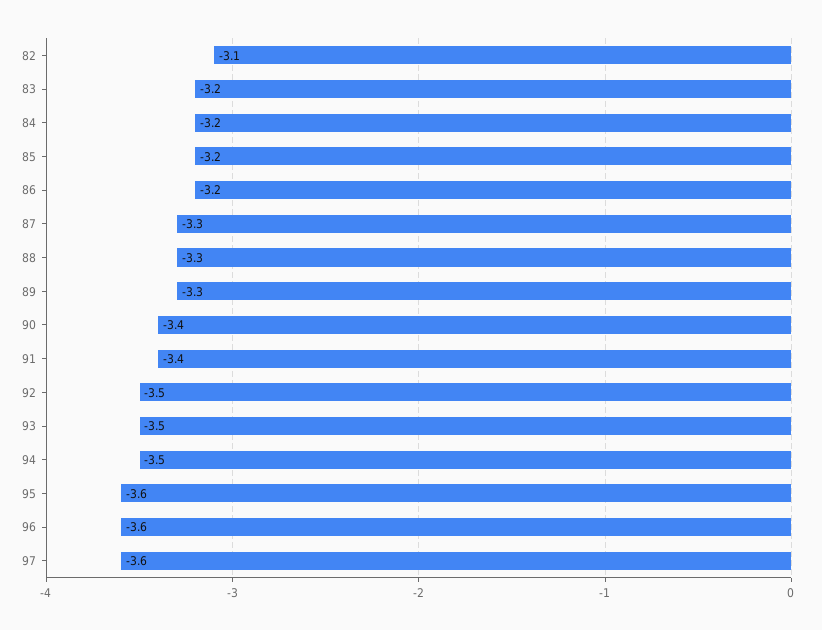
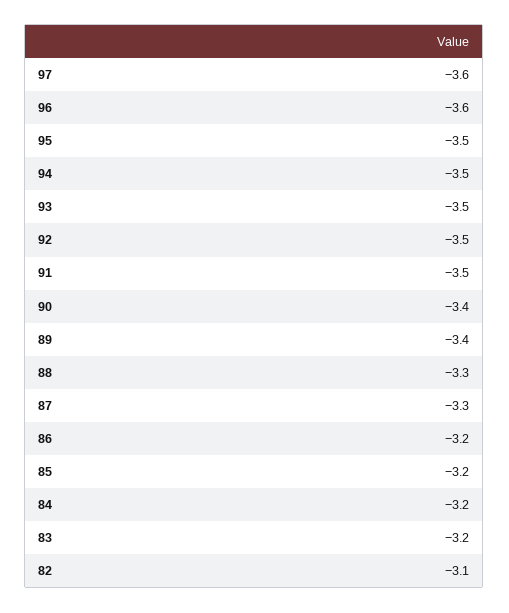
  {
    "82": -3.1,
    "83": -3.2,
    "84": -3.2,
    "85": -3.2,
    "86": -3.2,
    "87": -3.3,
    "88": -3.3,
-   "89": -3.3,
+   "89": -3.4,
    "90": -3.4,
-   "91": -3.4,
+   "91": -3.5,
    "92": -3.5,
    "93": -3.5,
    "94": -3.5,
-   "95": -3.6,
+   "95": -3.5,
    "96": -3.6,
    "97": -3.6
  }

